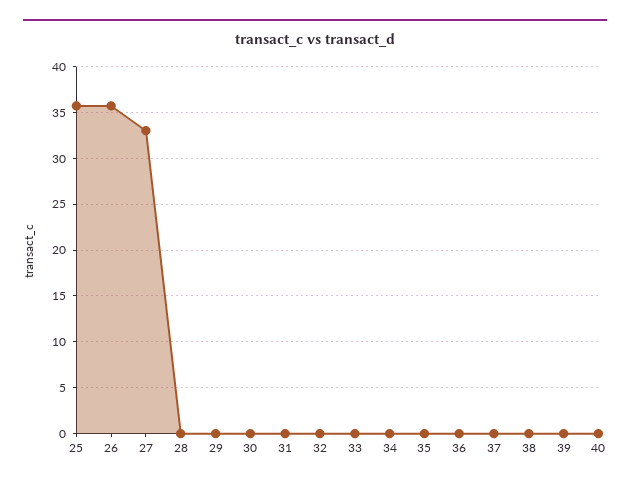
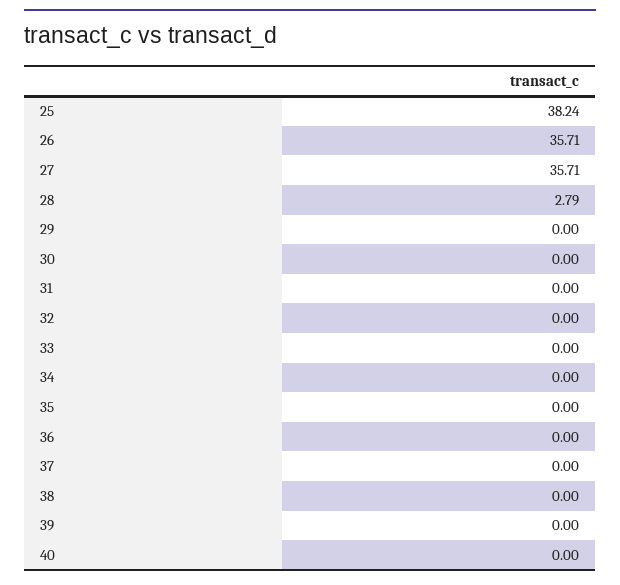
  {
-   "25": 36,
+   "25": 38.24,
    "26": 35.71,
-   "27": 33,
+   "27": 35.71,
-   "28": 0,
+   "28": 2.79,
    "29": 0,
    "30": 0,
    "31": 0,
    "32": 0,
    "33": 0,
    "34": 0,
    "35": 0,
    "36": 0,
    "37": 0,
    "38": 0,
    "39": 0,
    "40": 0
  }

